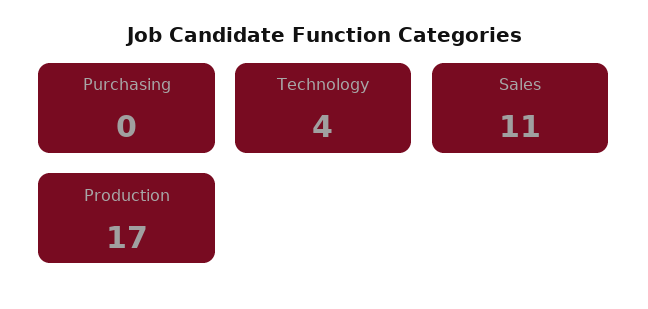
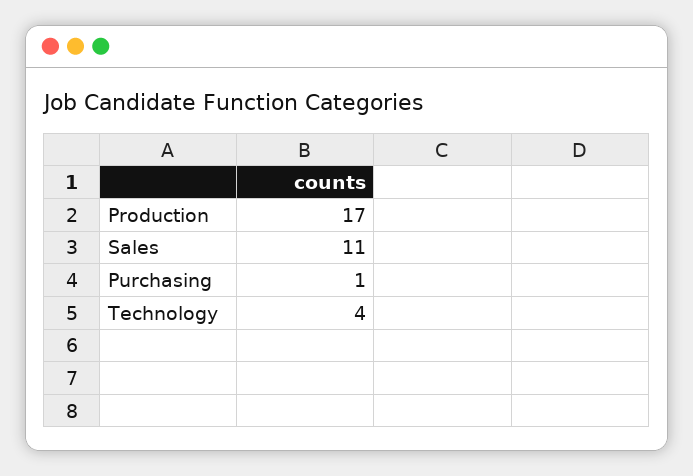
  {
-   "Purchasing": 0,
+   "Purchasing": 1,
    "Technology": 4,
    "Sales": 11,
    "Production": 17
  }

